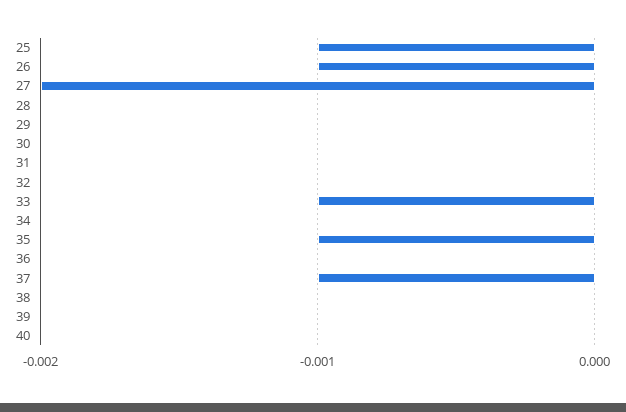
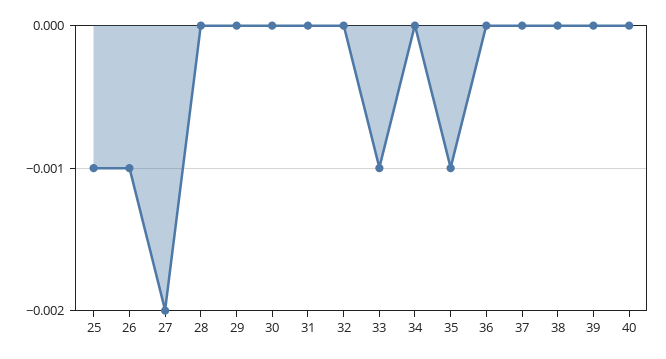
  {
    "25": -0.001,
    "26": -0.001,
    "27": -0.002,
    "28": 0,
    "29": 0,
    "30": 0,
    "31": 0,
    "32": 0,
    "33": -0.001,
    "34": 0,
    "35": -0.001,
    "36": 0,
-   "37": -0.001,
+   "37": 0,
    "38": 0,
    "39": 0,
    "40": 0
  }

